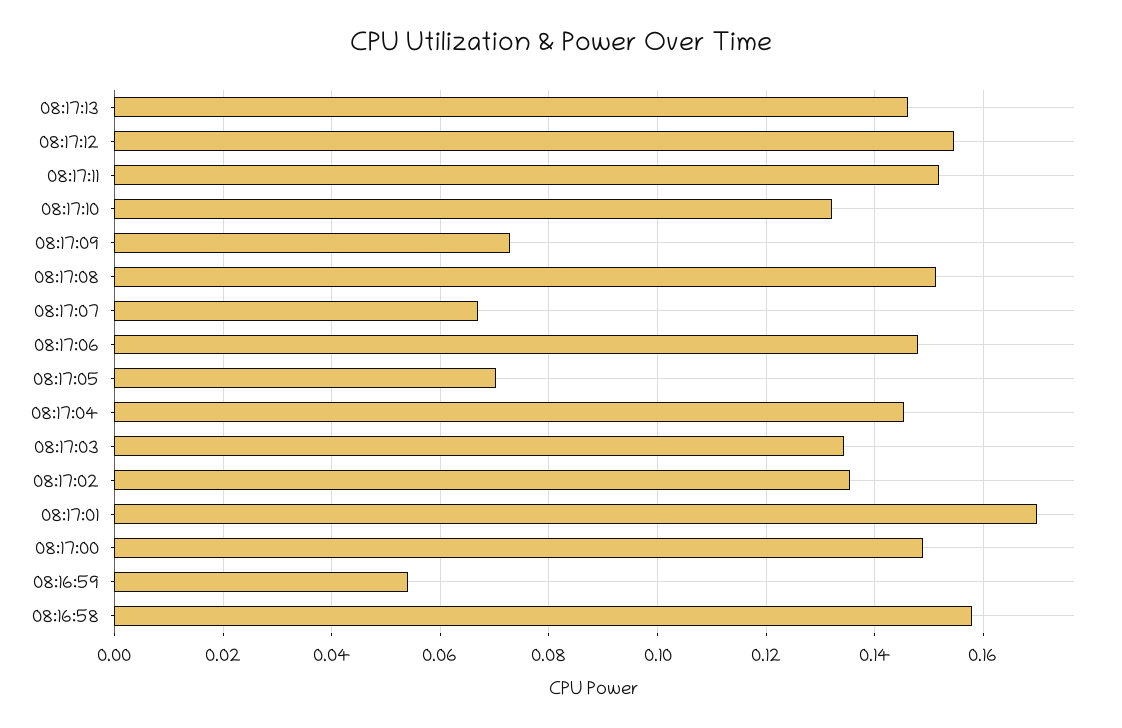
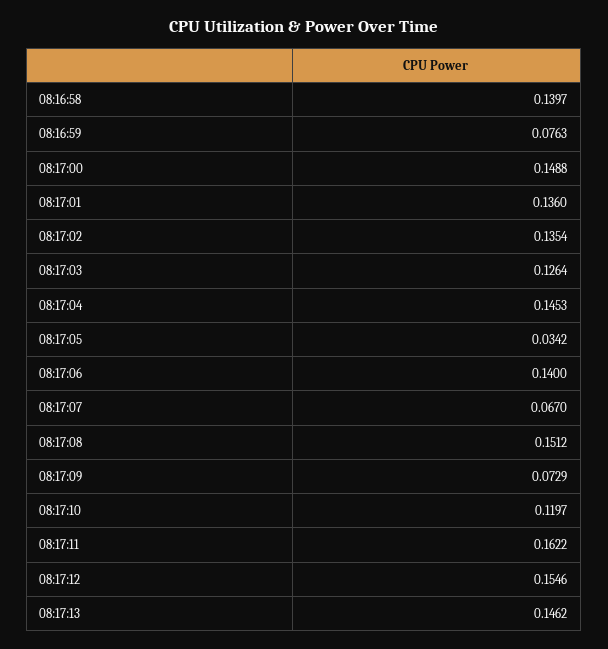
  {
    "08:17:13": 0.1462,
    "08:17:12": 0.1546,
-   "08:17:11": 0.152,
+   "08:17:11": 0.1622,
-   "08:17:10": 0.132,
+   "08:17:10": 0.1197,
    "08:17:09": 0.0729,
    "08:17:08": 0.1512,
    "08:17:07": 0.067,
-   "08:17:06": 0.148,
+   "08:17:06": 0.14,
-   "08:17:05": 0.07,
+   "08:17:05": 0.0342,
    "08:17:04": 0.1453,
-   "08:17:03": 0.134,
+   "08:17:03": 0.1264,
    "08:17:02": 0.1354,
-   "08:17:01": 0.17,
+   "08:17:01": 0.136,
    "08:17:00": 0.1488,
-   "08:16:59": 0.054,
+   "08:16:59": 0.0763,
-   "08:16:58": 0.158
+   "08:16:58": 0.1397
  }

